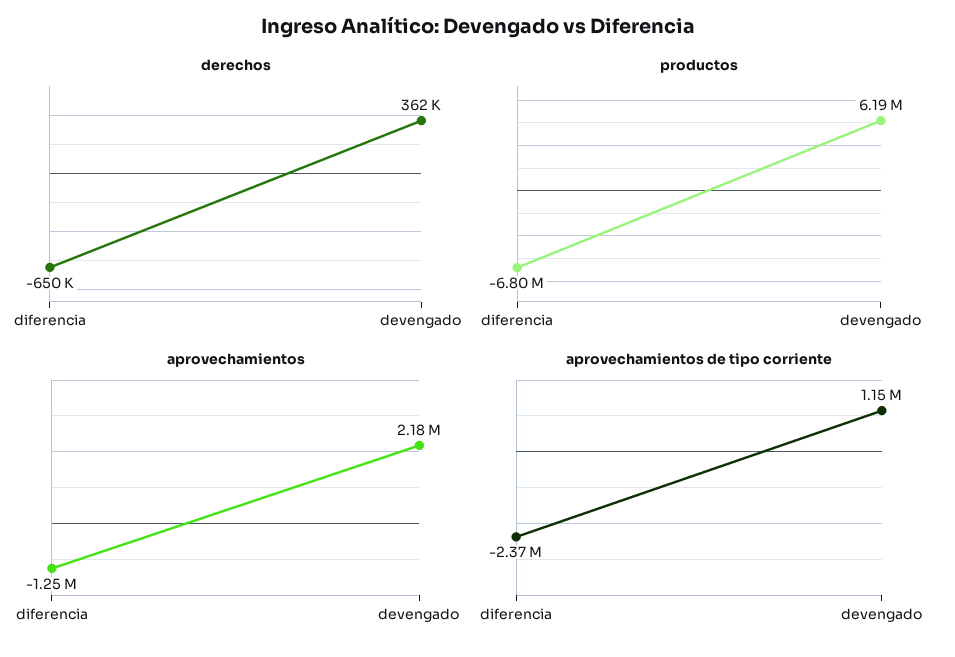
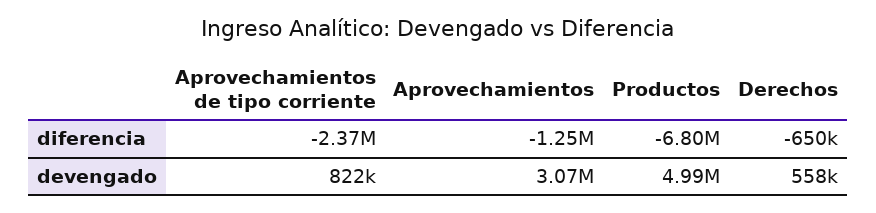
  {
    "derechos": {
      "diferencia": -650000,
-     "devengado": 362000
+     "devengado": 558000
    },
    "productos": {
      "diferencia": -6800000,
-     "devengado": 6190000
+     "devengado": 4990000
    },
    "aprovechamientos": {
      "diferencia": -1250000,
-     "devengado": 2180000
+     "devengado": 3070000
    },
    "aprovechamientos de tipo corriente": {
      "diferencia": -2370000,
-     "devengado": 1150000
+     "devengado": 822000
    }
  }

